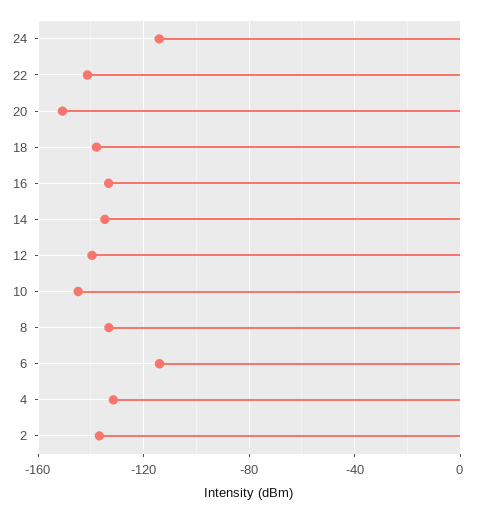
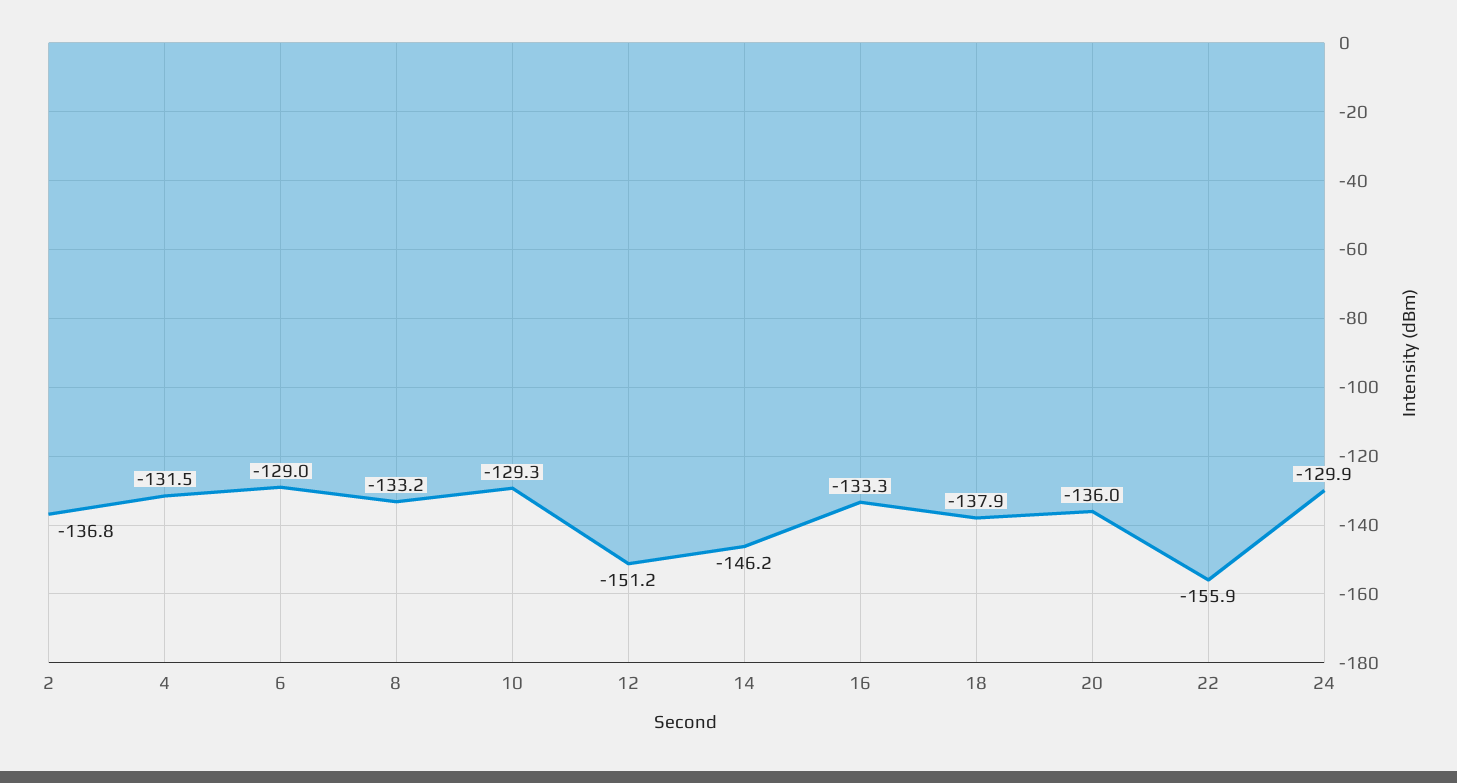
  {
-   "24": -115,
+   "24": -129.9,
-   "22": -140,
+   "22": -155.9,
-   "20": -150,
+   "20": -136,
    "18": -137.9,
    "16": -133.3,
-   "14": -135,
+   "14": -146.2,
-   "12": -140,
+   "12": -151.2,
-   "10": -145,
+   "10": -129.3,
    "8": -133.2,
-   "6": -115,
+   "6": -129,
    "4": -131.5,
    "2": -136.8
  }

